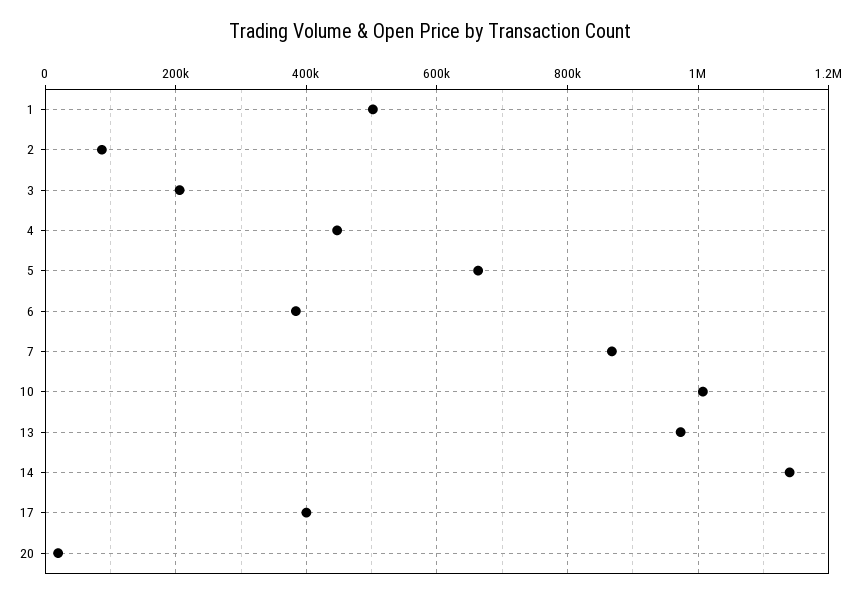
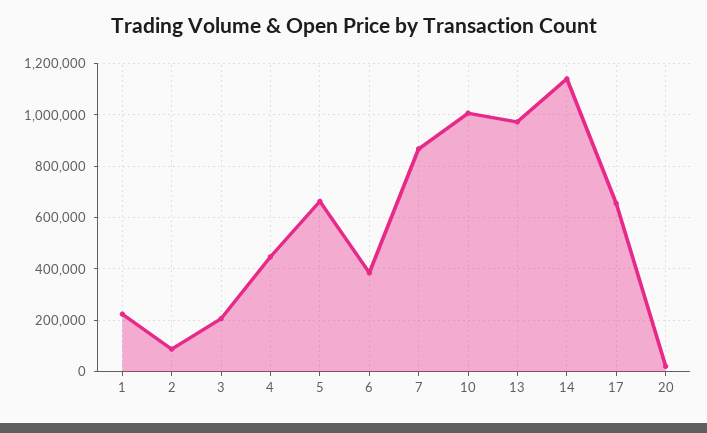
  {
-   "1": 500000,
+   "1": 225000,
    "2": 80000,
    "3": 200000,
    "4": 440000,
    "5": 660000,
    "6": 380000,
    "7": 860000,
    "10": 1000000,
    "13": 980000,
    "14": 1140000,
-   "17": 400000,
+   "17": 650000,
    "20": 20000
  }

